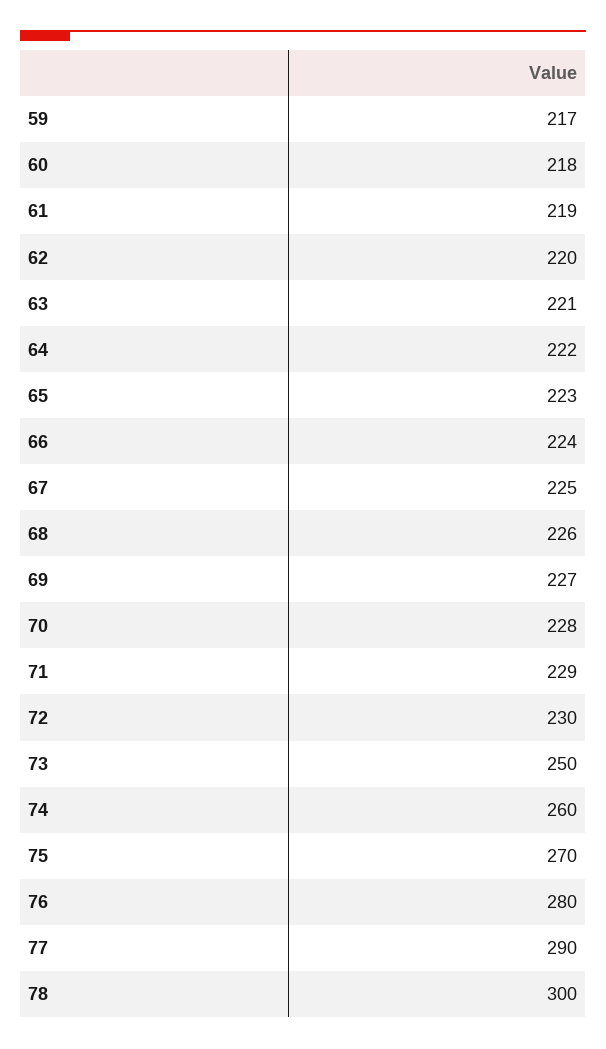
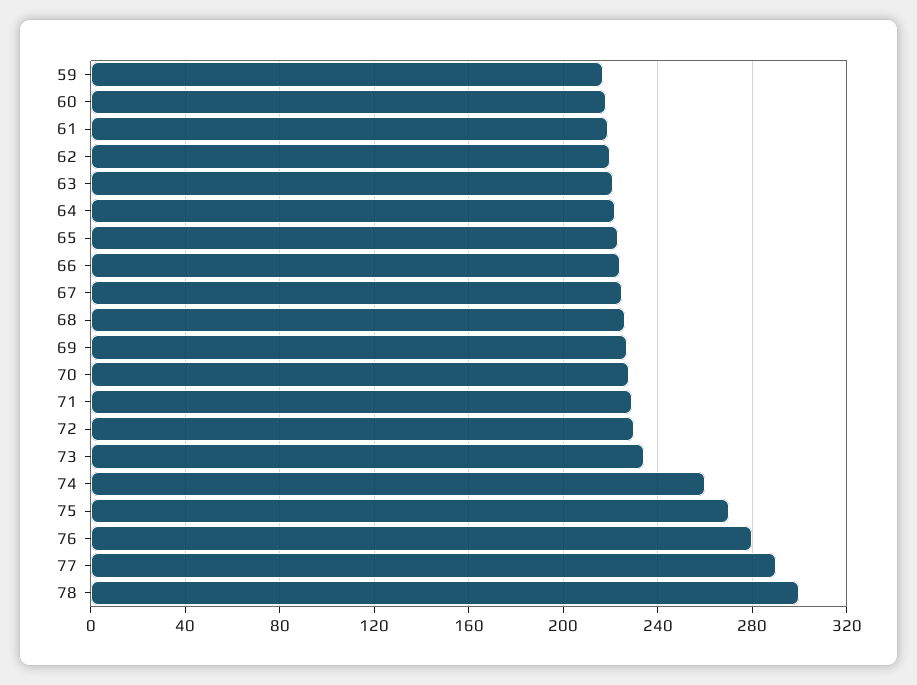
  {
    "59": 217,
    "60": 218,
    "61": 219,
    "62": 220,
    "63": 221,
    "64": 222,
    "65": 223,
    "66": 224,
    "67": 225,
    "68": 226,
    "69": 227,
    "70": 228,
    "71": 229,
    "72": 230,
-   "73": 250,
+   "73": 235,
    "74": 260,
    "75": 270,
    "76": 280,
    "77": 290,
    "78": 300
  }

